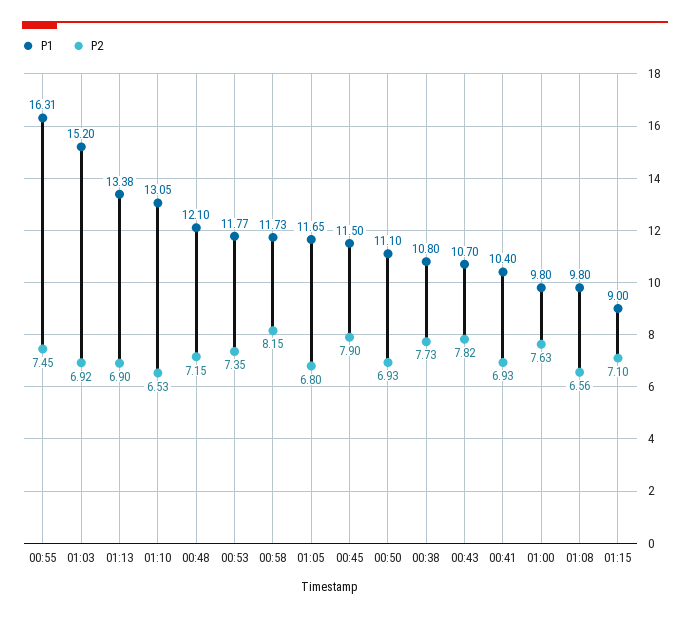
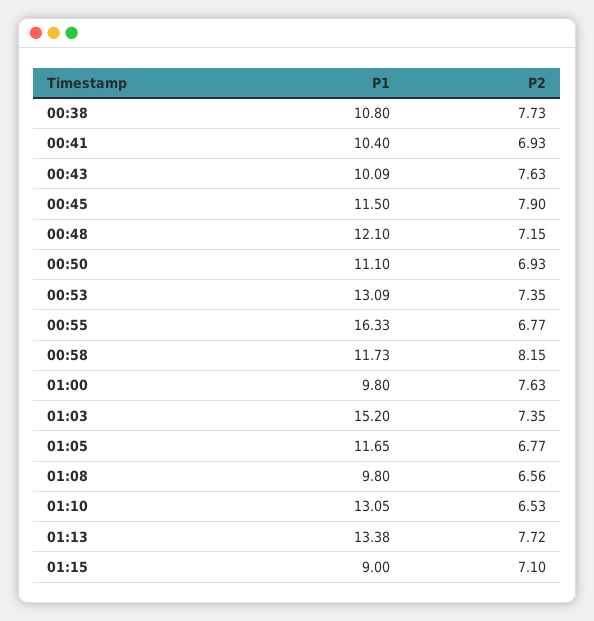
  {
    "P1": {
-     "00:55": 16.31,
+     "00:55": 16.33,
      "01:03": 15.2,
      "01:13": 13.38,
      "01:10": 13.05,
      "00:48": 12.1,
-     "00:53": 11.77,
+     "00:53": 13.09,
      "00:58": 11.73,
      "01:05": 11.65,
      "00:45": 11.5,
      "00:50": 11.1,
      "00:38": 10.8,
-     "00:43": 10.7,
+     "00:43": 10.09,
      "00:41": 10.4,
      "01:00": 9.8,
      "01:08": 9.8,
      "01:15": 9
    },
    "P2": {
-     "00:55": 7.45,
+     "00:55": 6.77,
-     "01:03": 6.92,
+     "01:03": 7.35,
-     "01:13": 6.9,
+     "01:13": 7.72,
      "01:10": 6.53,
      "00:48": 7.15,
      "00:53": 7.35,
      "00:58": 8.15,
-     "01:05": 6.8,
+     "01:05": 6.77,
      "00:45": 7.9,
      "00:50": 6.93,
      "00:38": 7.73,
-     "00:43": 7.82,
+     "00:43": 7.63,
      "00:41": 6.93,
      "01:00": 7.63,
      "01:08": 6.56,
      "01:15": 7.1
    }
  }

